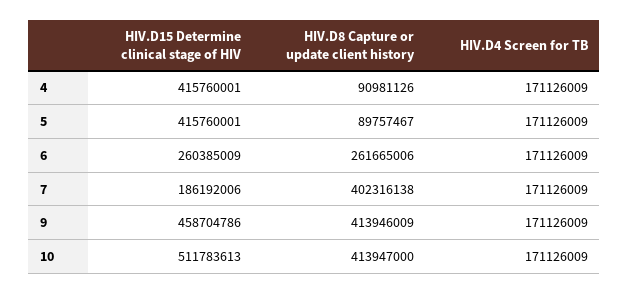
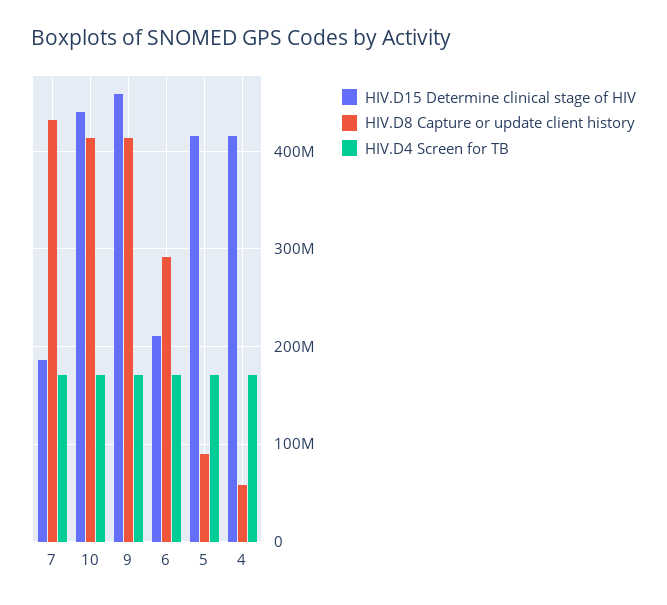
  {
    "HIV.D15 Determine clinical stage of HIV": {
      "4": 415760001,
      "5": 415760001,
-     "6": 260385009,
+     "6": 210000000,
      "7": 186192006,
      "9": 458704786,
-     "10": 511783613
+     "10": 440000000
    },
    "HIV.D8 Capture or update client history": {
-     "4": 90981126,
+     "4": 60000000,
      "5": 89757467,
-     "6": 261665006,
+     "6": 290000000,
-     "7": 402316138,
+     "7": 430000000,
      "9": 413946009,
      "10": 413947000
    },
    "HIV.D4 Screen for TB": {
      "4": 171126009,
      "5": 171126009,
      "6": 171126009,
      "7": 171126009,
      "9": 171126009,
      "10": 171126009
    }
  }

